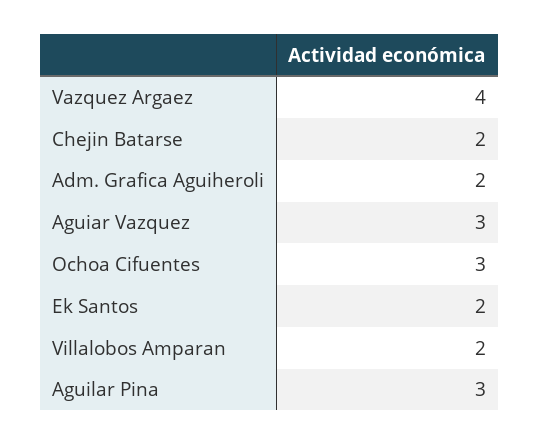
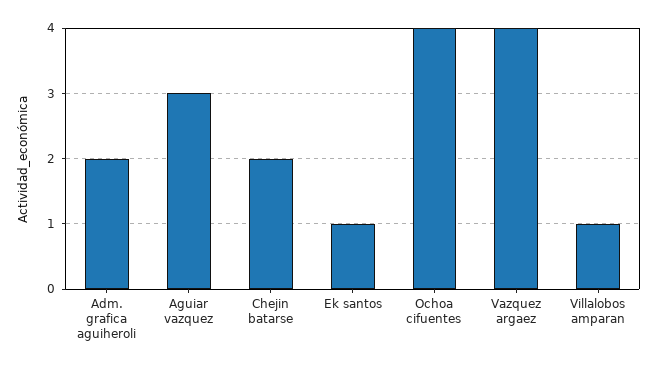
  {
    "Vazquez Argaez": 4,
    "Chejin Batarse": 2,
    "Adm. Grafica Aguiheroli": 2,
    "Aguiar Vazquez": 3,
-   "Ochoa Cifuentes": 3,
+   "Ochoa Cifuentes": 4,
-   "Ek Santos": 2,
+   "Ek Santos": 1,
-   "Villalobos Amparan": 2,
+   "Villalobos Amparan": 1
-   "Aguilar Pina": 3
  }

